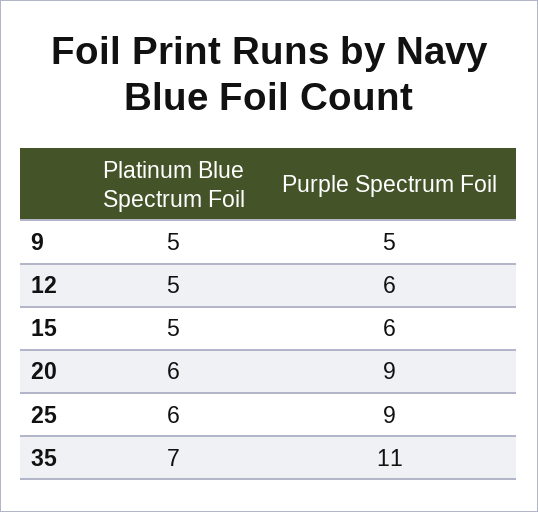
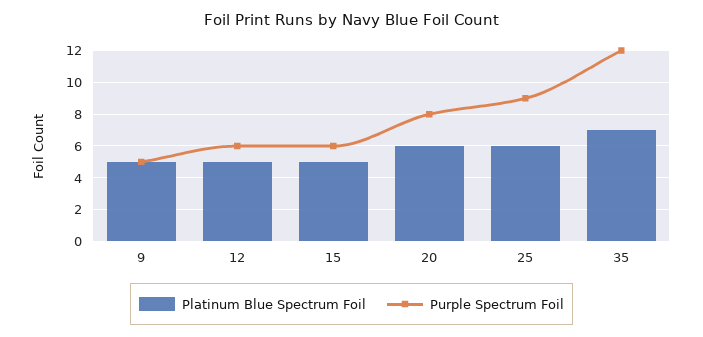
  {
    "Platinum Blue Spectrum Foil": {
      "9": 5,
      "12": 5,
      "15": 5,
      "20": 6,
      "25": 6,
      "35": 7
    },
    "Purple Spectrum Foil": {
      "9": 5,
      "12": 6,
      "15": 6,
-     "20": 9,
+     "20": 8,
      "25": 9,
-     "35": 11
+     "35": 12
    }
  }

